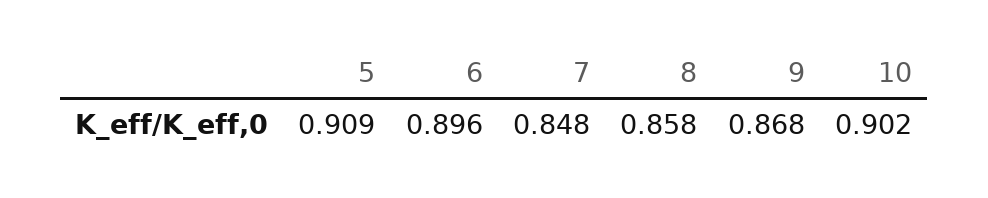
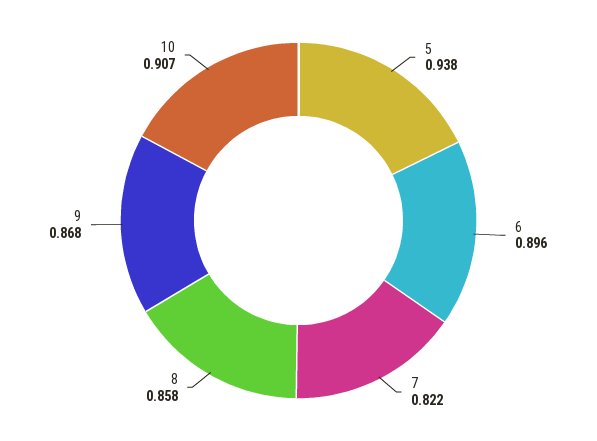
  {
-   "5": 0.909,
+   "5": 0.938,
    "6": 0.896,
-   "7": 0.848,
+   "7": 0.822,
    "8": 0.858,
    "9": 0.868,
-   "10": 0.902
+   "10": 0.907
  }

